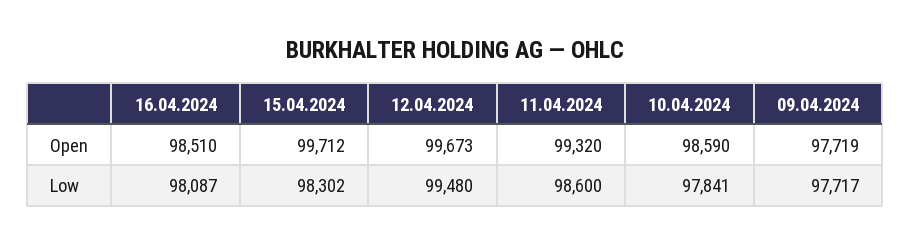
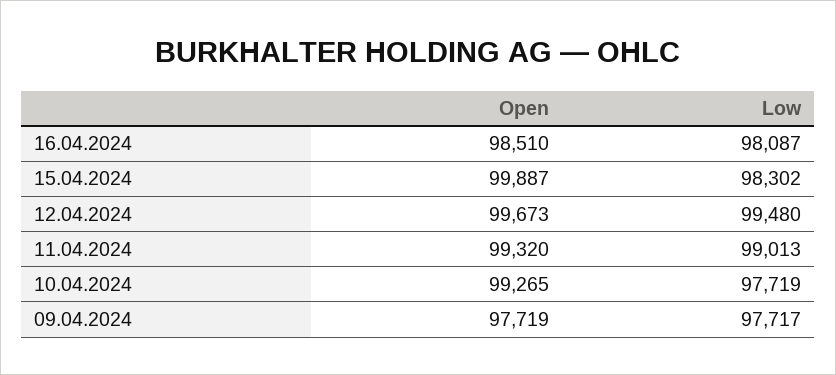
  {
    "16.04.2024": {
      "Open": 98510,
      "Low": 98087
    },
    "15.04.2024": {
-     "Open": 99712,
+     "Open": 99887,
      "Low": 98302
    },
    "12.04.2024": {
      "Open": 99673,
      "Low": 99480
    },
    "11.04.2024": {
      "Open": 99320,
-     "Low": 98600
+     "Low": 99013
    },
    "10.04.2024": {
-     "Open": 98590,
+     "Open": 99265,
-     "Low": 97841
+     "Low": 97719
    },
    "09.04.2024": {
      "Open": 97719,
      "Low": 97717
    }
  }

